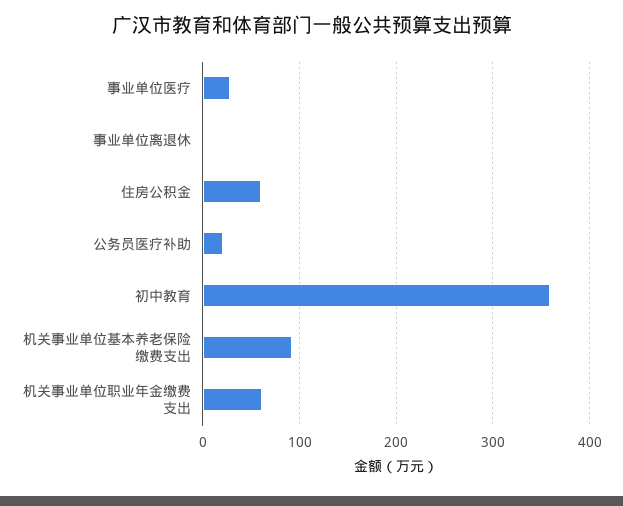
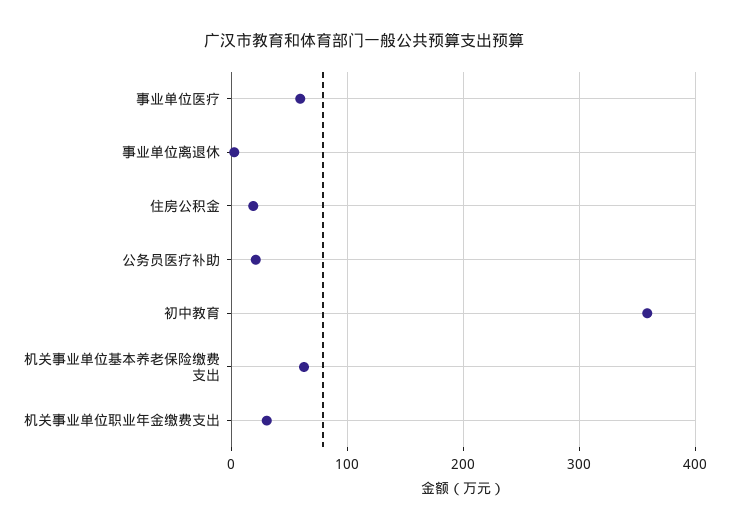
  {
-   "事业单位医疗": 30,
+   "事业单位医疗": 60,
    "事业单位离退休": 0,
-   "住房公积金": 60,
+   "住房公积金": 20,
    "公务员医疗补助": 20,
    "初中教育": 360,
-   "机关事业单位基本养老保险缴费支出": 90,
+   "机关事业单位基本养老保险缴费支出": 60,
-   "机关事业单位职业年金缴费支出": 60
+   "机关事业单位职业年金缴费支出": 30
  }

